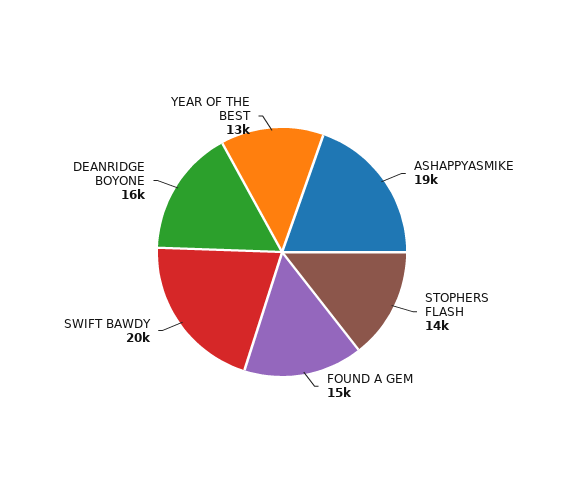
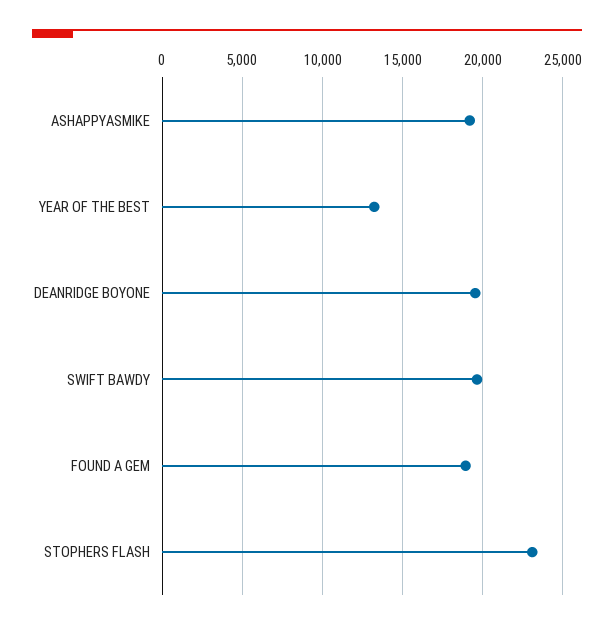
  {
    "ASHAPPYASMIKE": 19000,
-   "STOPHERS FLASH": 14000,
+   "STOPHERS FLASH": 23000,
-   "FOUND A GEM": 15000,
+   "FOUND A GEM": 19000,
    "SWIFT BAWDY": 20000,
-   "DEANRIDGE BOYONE": 16000,
+   "DEANRIDGE BOYONE": 19500,
    "YEAR OF THE BEST": 13000
  }

